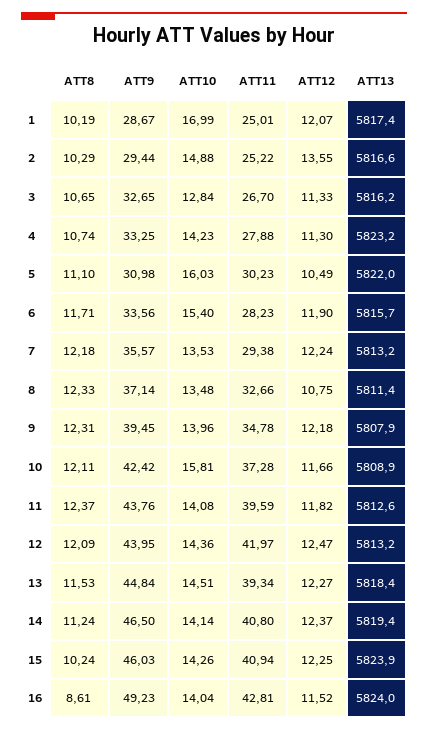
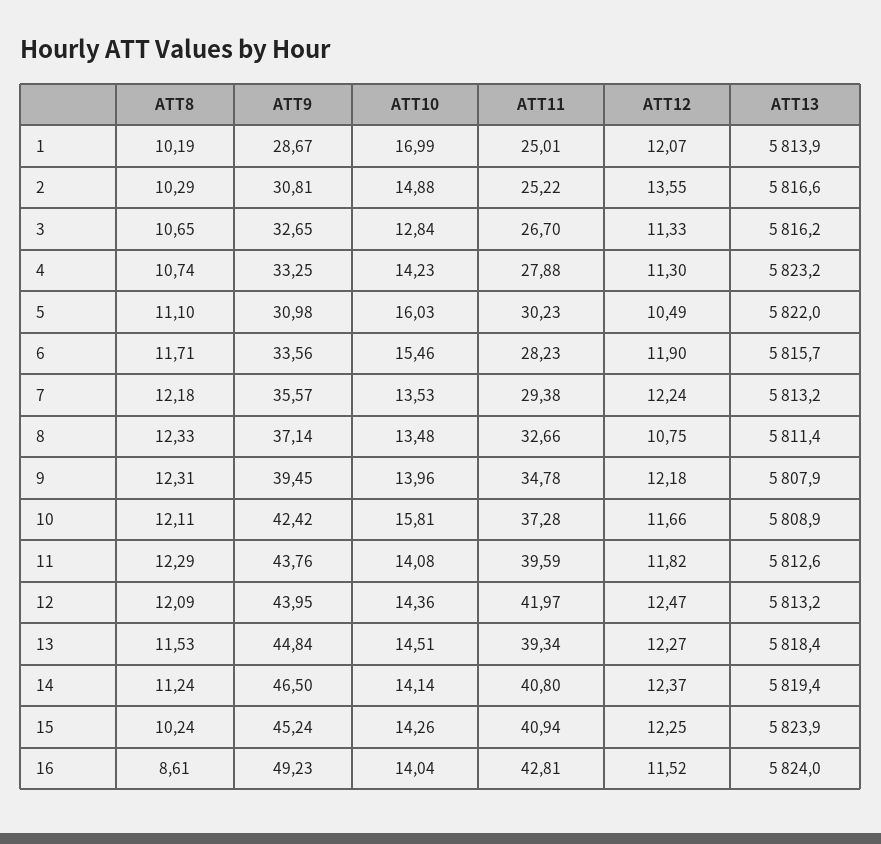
  {
    "ATT8": {
      "1": 10.19,
      "2": 10.29,
      "3": 10.65,
      "4": 10.74,
      "5": 11.1,
      "6": 11.71,
      "7": 12.18,
      "8": 12.33,
      "9": 12.31,
      "10": 12.11,
-     "11": 12.37,
+     "11": 12.29,
      "12": 12.09,
      "13": 11.53,
      "14": 11.24,
      "15": 10.24,
      "16": 8.61
    },
    "ATT9": {
      "1": 28.67,
-     "2": 29.44,
+     "2": 30.81,
      "3": 32.65,
      "4": 33.25,
      "5": 30.98,
      "6": 33.56,
      "7": 35.57,
      "8": 37.14,
      "9": 39.45,
      "10": 42.42,
      "11": 43.76,
      "12": 43.95,
      "13": 44.84,
      "14": 46.5,
-     "15": 46.03,
+     "15": 45.24,
      "16": 49.23
    },
    "ATT10": {
      "1": 16.99,
      "2": 14.88,
      "3": 12.84,
      "4": 14.23,
      "5": 16.03,
-     "6": 15.4,
+     "6": 15.46,
      "7": 13.53,
      "8": 13.48,
      "9": 13.96,
      "10": 15.81,
      "11": 14.08,
      "12": 14.36,
      "13": 14.51,
      "14": 14.14,
      "15": 14.26,
      "16": 14.04
    },
    "ATT11": {
      "1": 25.01,
      "2": 25.22,
      "3": 26.7,
      "4": 27.88,
      "5": 30.23,
      "6": 28.23,
      "7": 29.38,
      "8": 32.66,
      "9": 34.78,
      "10": 37.28,
      "11": 39.59,
      "12": 41.97,
      "13": 39.34,
      "14": 40.8,
      "15": 40.94,
      "16": 42.81
    },
    "ATT12": {
      "1": 12.07,
      "2": 13.55,
      "3": 11.33,
      "4": 11.3,
      "5": 10.49,
      "6": 11.9,
      "7": 12.24,
      "8": 10.75,
      "9": 12.18,
      "10": 11.66,
      "11": 11.82,
      "12": 12.47,
      "13": 12.27,
      "14": 12.37,
      "15": 12.25,
      "16": 11.52
    },
    "ATT13": {
-     "1": 5817.4,
+     "1": 5813.9,
      "2": 5816.6,
      "3": 5816.2,
      "4": 5823.2,
      "5": 5822,
      "6": 5815.7,
      "7": 5813.2,
      "8": 5811.4,
      "9": 5807.9,
      "10": 5808.9,
      "11": 5812.6,
      "12": 5813.2,
      "13": 5818.4,
      "14": 5819.4,
      "15": 5823.9,
      "16": 5824
    }
  }

